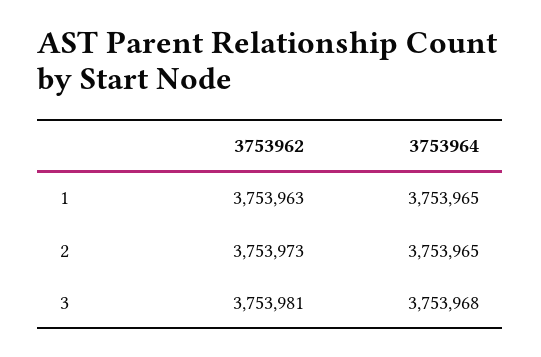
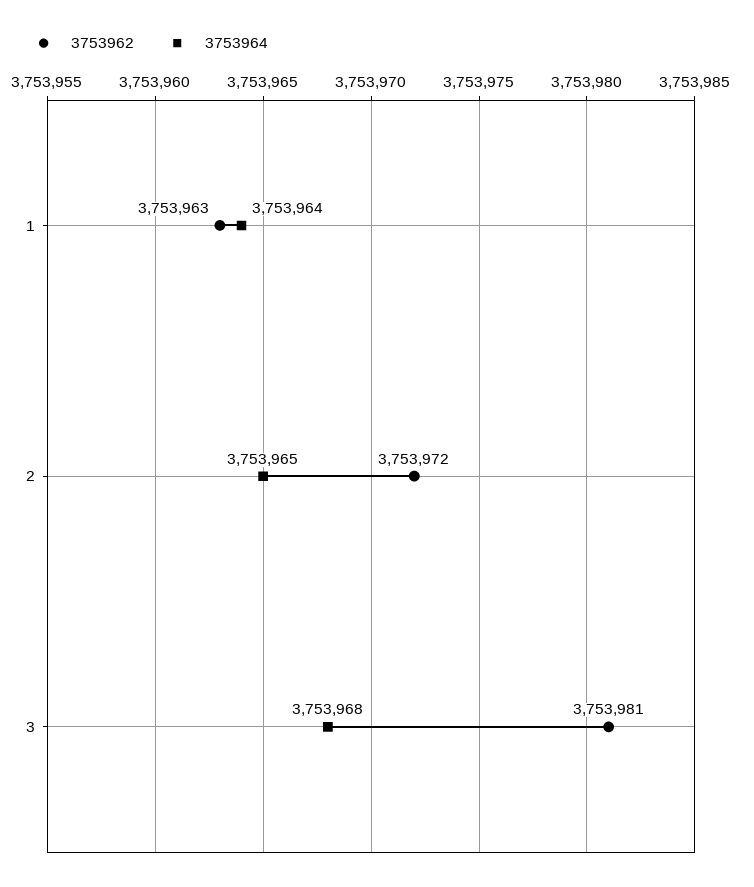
  {
    "3753962": {
      "1": 3753963,
-     "2": 3753973,
+     "2": 3753972,
      "3": 3753981
    },
    "3753964": {
-     "1": 3753965,
+     "1": 3753964,
      "2": 3753965,
      "3": 3753968
    }
  }

